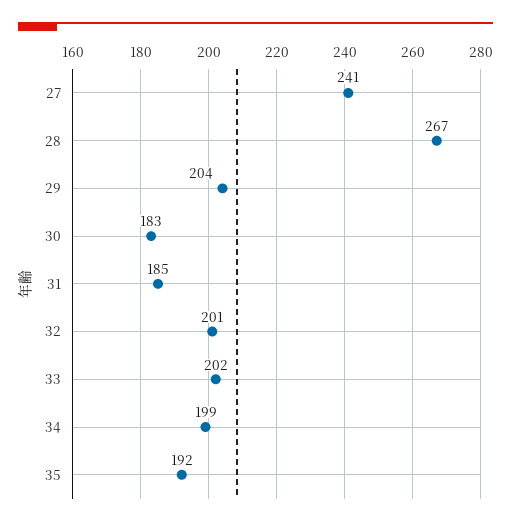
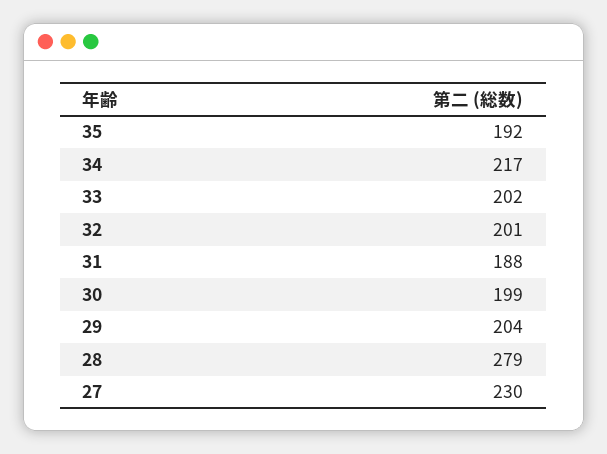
  {
-   "27": 241,
+   "27": 230,
-   "28": 267,
+   "28": 279,
    "29": 204,
-   "30": 183,
+   "30": 199,
-   "31": 185,
+   "31": 188,
    "32": 201,
    "33": 202,
-   "34": 199,
+   "34": 217,
    "35": 192
  }

